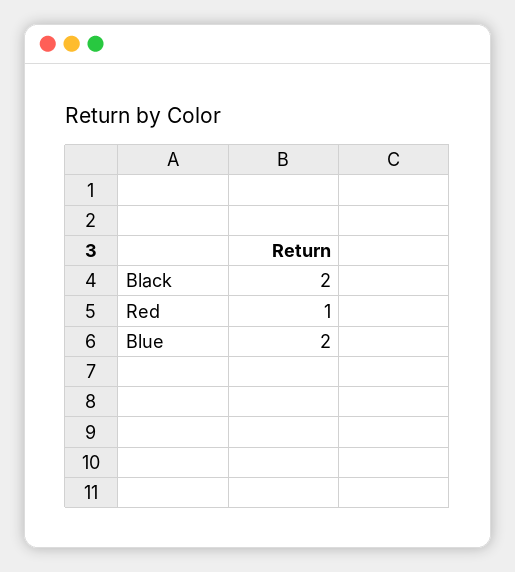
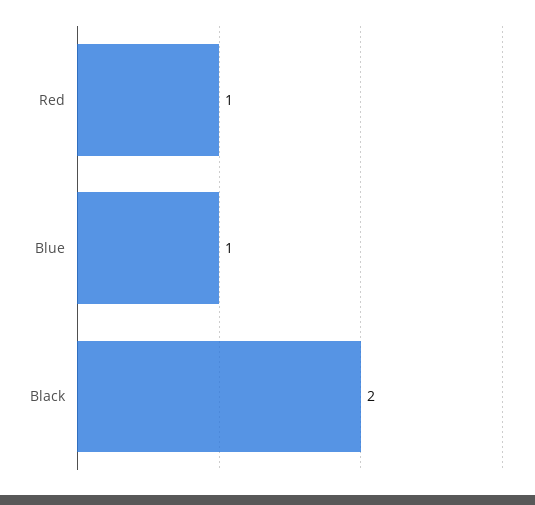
  {
    "Black": 2,
    "Red": 1,
-   "Blue": 2
+   "Blue": 1
  }

